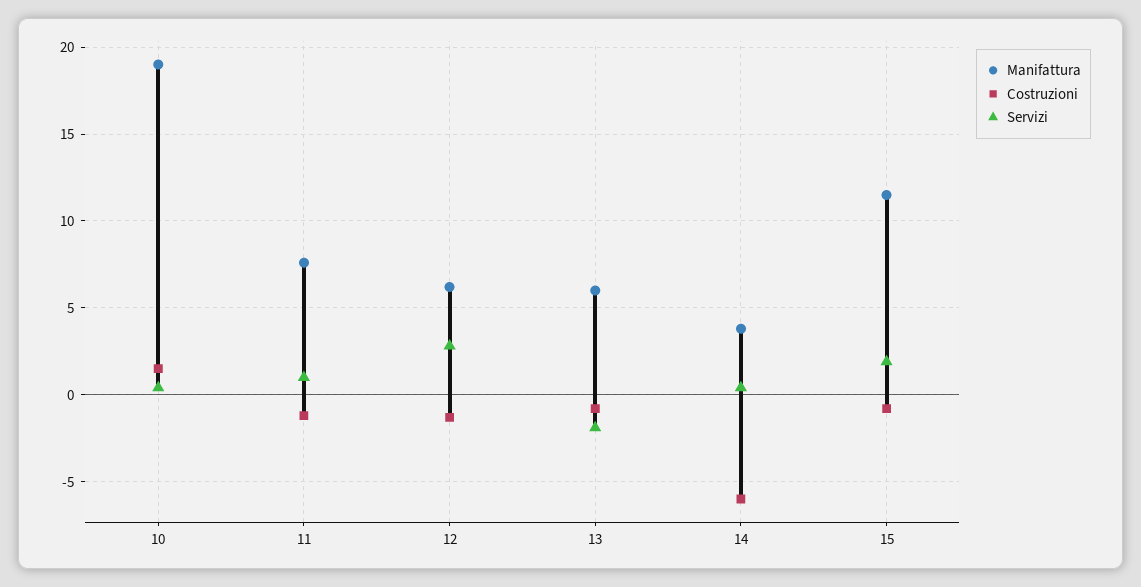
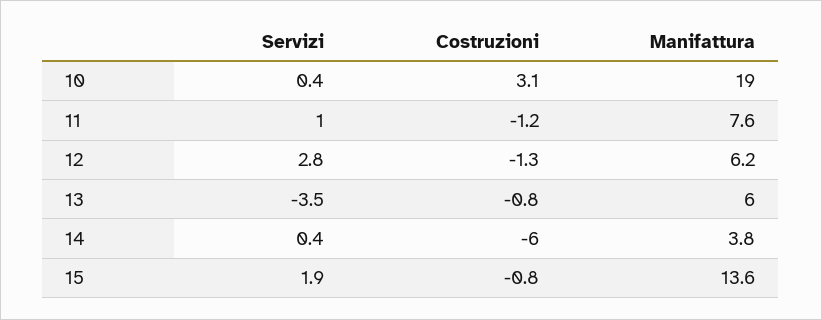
  {
    "Manifattura": {
      "10": 19,
      "11": 7.6,
      "12": 6.2,
      "13": 6,
      "14": 3.8,
-     "15": 11.5
+     "15": 13.6
    },
    "Costruzioni": {
-     "10": 1.5,
+     "10": 3.1,
      "11": -1.2,
      "12": -1.3,
      "13": -0.8,
      "14": -6,
      "15": -0.8
    },
    "Servizi": {
      "10": 0.4,
      "11": 1,
      "12": 2.8,
-     "13": -2,
+     "13": -3.5,
      "14": 0.4,
      "15": 1.9
    }
  }

